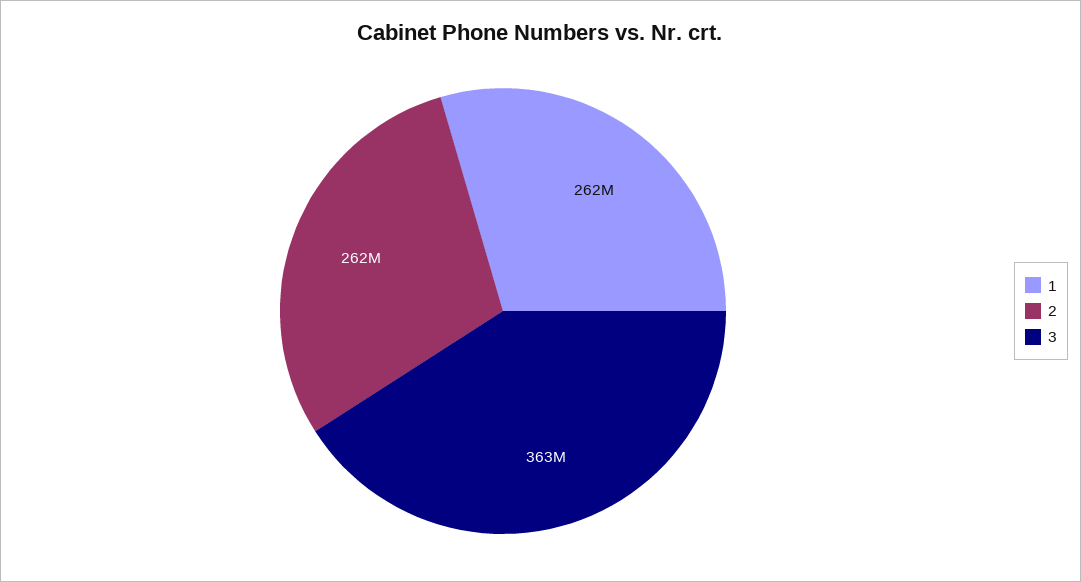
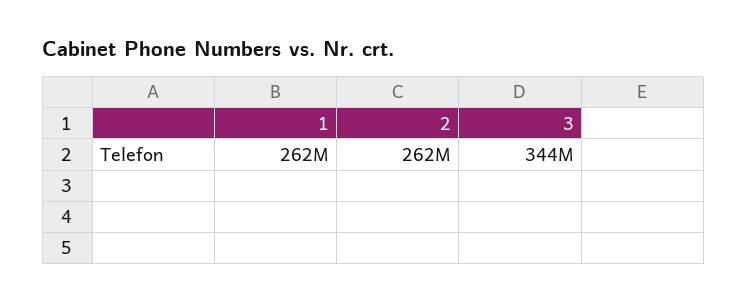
  {
    "1": 262000000,
    "2": 262000000,
-   "3": 363000000
+   "3": 344000000
  }

